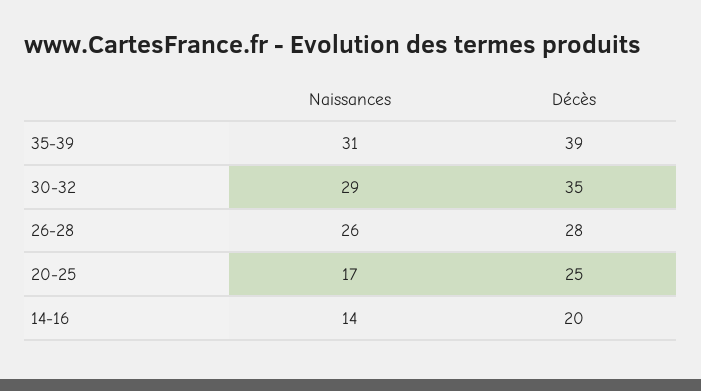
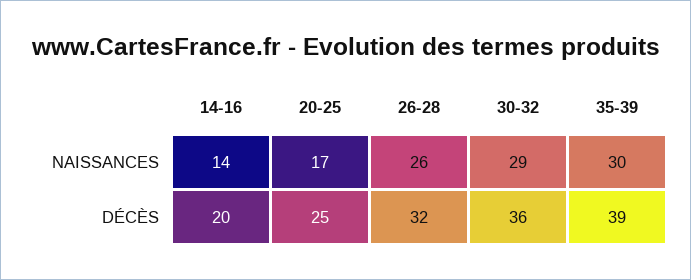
  {
    "Naissances": {
-     "35-39": 31,
+     "35-39": 30,
      "30-32": 29,
      "26-28": 26,
      "20-25": 17,
      "14-16": 14
    },
    "Décès": {
      "35-39": 39,
-     "30-32": 35,
+     "30-32": 36,
-     "26-28": 28,
+     "26-28": 32,
      "20-25": 25,
      "14-16": 20
    }
  }

